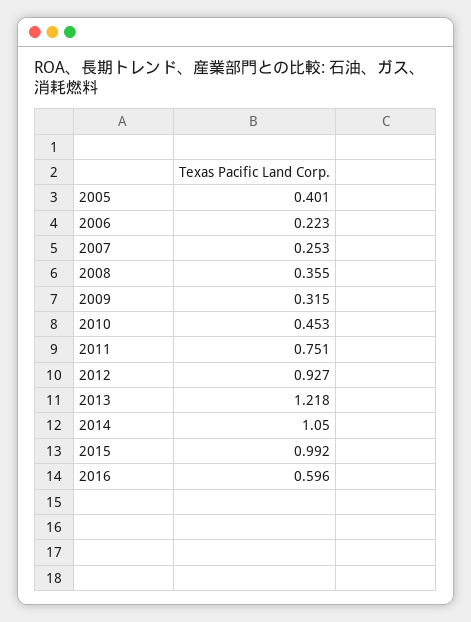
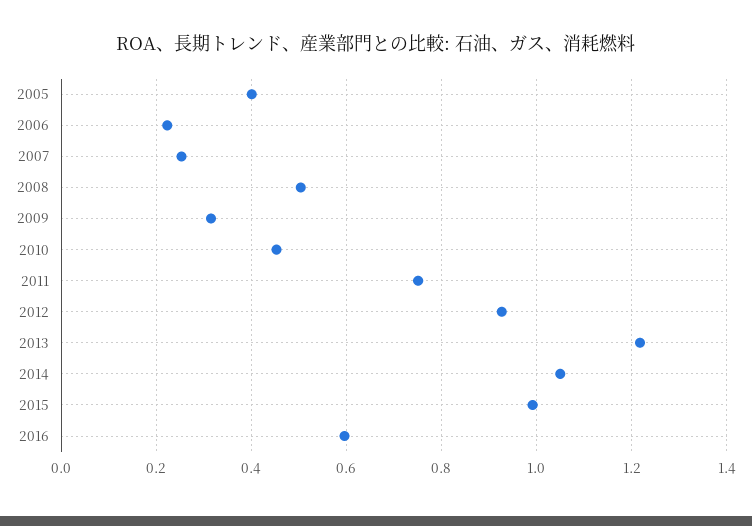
  {
    "2005": 0.401,
    "2006": 0.223,
    "2007": 0.253,
-   "2008": 0.355,
+   "2008": 0.5,
    "2009": 0.315,
    "2010": 0.453,
    "2011": 0.751,
    "2012": 0.927,
    "2013": 1.218,
    "2014": 1.05,
    "2015": 0.992,
    "2016": 0.596
  }

